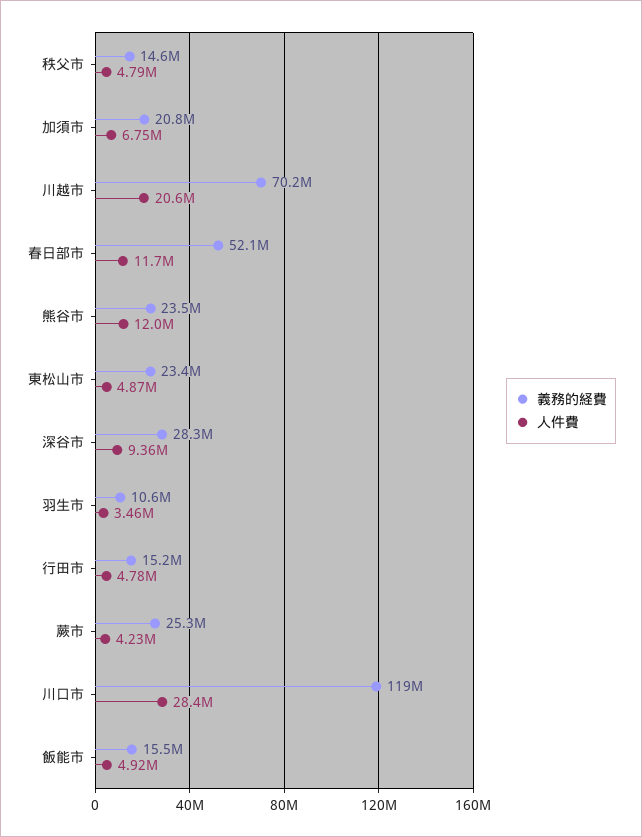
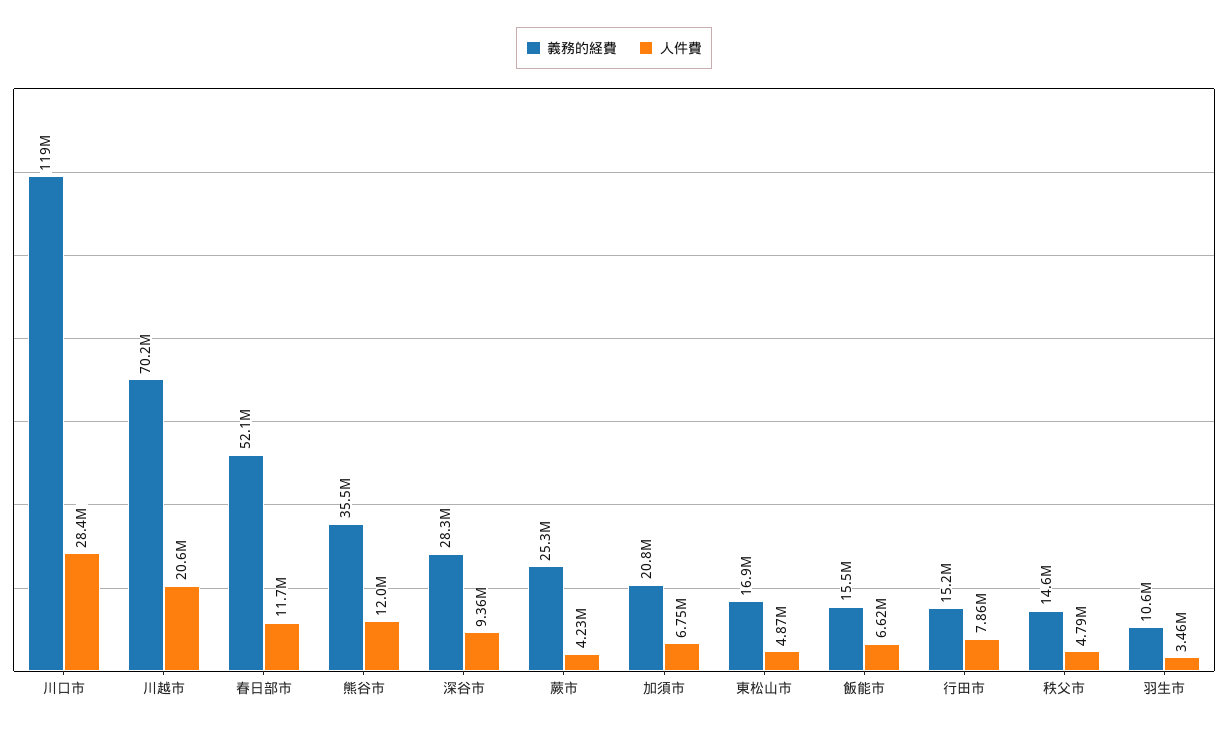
  {
    "義務的経費": {
      "秩父市": 14600000,
      "加須市": 20800000,
      "川越市": 70200000,
      "春日部市": 52100000,
-     "熊谷市": 23500000,
+     "熊谷市": 35500000,
-     "東松山市": 23400000,
+     "東松山市": 16900000,
      "深谷市": 28300000,
      "羽生市": 10600000,
      "行田市": 15200000,
      "蕨市": 25300000,
      "川口市": 119000000,
      "飯能市": 15500000
    },
    "人件費": {
      "秩父市": 4790000,
      "加須市": 6750000,
      "川越市": 20600000,
      "春日部市": 11700000,
      "熊谷市": 12000000,
      "東松山市": 4870000,
      "深谷市": 9360000,
      "羽生市": 3460000,
-     "行田市": 4780000,
+     "行田市": 7860000,
      "蕨市": 4230000,
      "川口市": 28400000,
-     "飯能市": 4920000
+     "飯能市": 6620000
    }
  }

